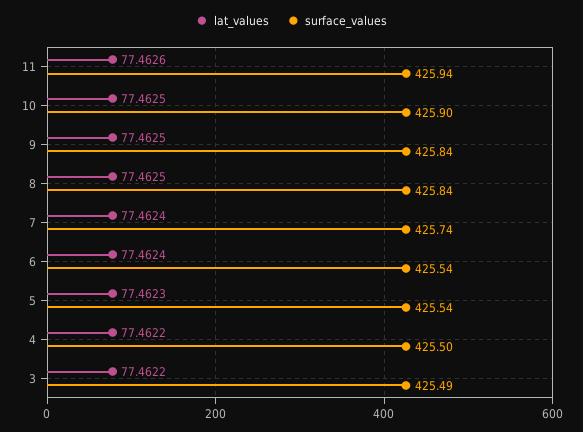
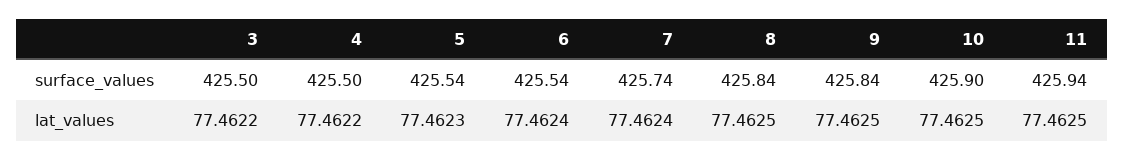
  {
    "lat_values": {
-     "11": 77.4626,
+     "11": 77.4625,
      "10": 77.4625,
      "9": 77.4625,
      "8": 77.4625,
      "7": 77.4624,
      "6": 77.4624,
      "5": 77.4623,
      "4": 77.4622,
      "3": 77.4622
    },
    "surface_values": {
      "11": 425.94,
      "10": 425.9,
      "9": 425.84,
      "8": 425.84,
      "7": 425.74,
      "6": 425.54,
      "5": 425.54,
      "4": 425.5,
-     "3": 425.49
+     "3": 425.5
    }
  }

